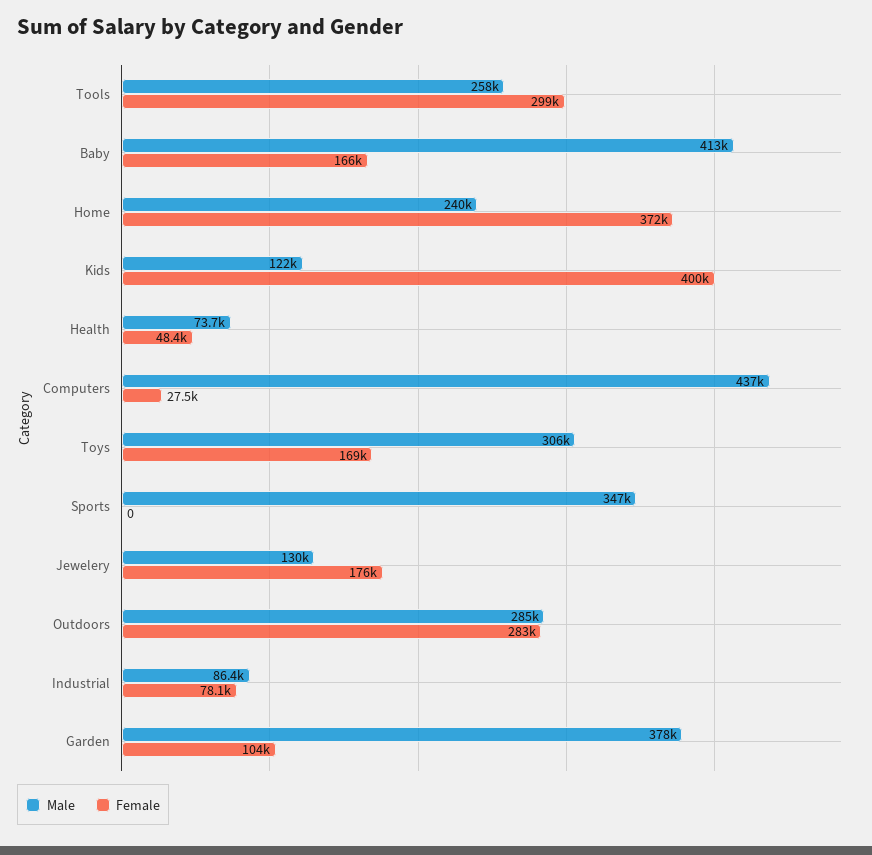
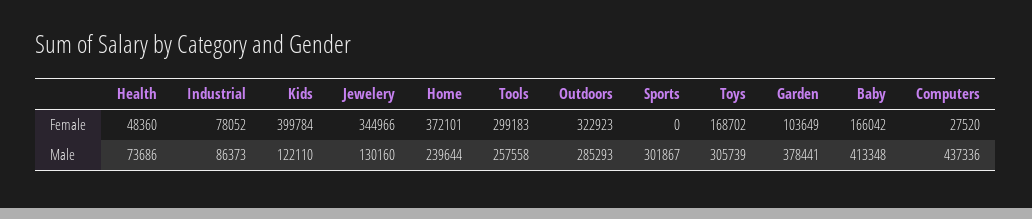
  {
    "Male": {
      "Tools": 257558,
      "Baby": 413348,
      "Home": 239644,
      "Kids": 122110,
      "Health": 73686,
      "Computers": 437336,
      "Toys": 305739,
-     "Sports": 347000,
+     "Sports": 301867,
      "Jewelery": 130160,
      "Outdoors": 285293,
      "Industrial": 86373,
      "Garden": 378441
    },
    "Female": {
      "Tools": 299183,
      "Baby": 166042,
      "Home": 372101,
      "Kids": 399784,
      "Health": 48360,
      "Computers": 27520,
      "Toys": 168702,
      "Sports": 0,
-     "Jewelery": 176000,
+     "Jewelery": 344966,
-     "Outdoors": 283000,
+     "Outdoors": 322923,
      "Industrial": 78052,
      "Garden": 103649
    }
  }

